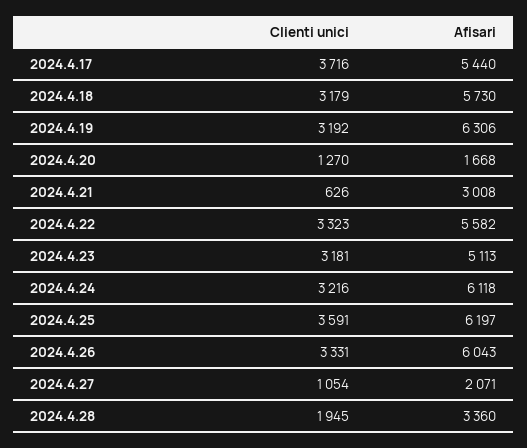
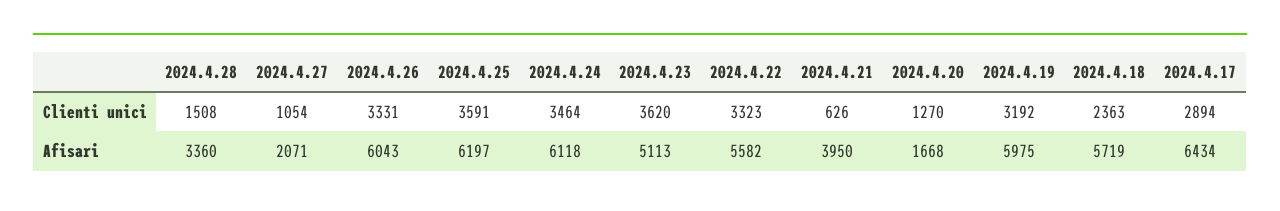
  {
    "Clienti unici": {
-     "2024.4.17": 3716,
+     "2024.4.17": 2894,
-     "2024.4.18": 3179,
+     "2024.4.18": 2363,
      "2024.4.19": 3192,
      "2024.4.20": 1270,
      "2024.4.21": 626,
      "2024.4.22": 3323,
-     "2024.4.23": 3181,
+     "2024.4.23": 3620,
-     "2024.4.24": 3216,
+     "2024.4.24": 3464,
      "2024.4.25": 3591,
      "2024.4.26": 3331,
      "2024.4.27": 1054,
-     "2024.4.28": 1945
+     "2024.4.28": 1508
    },
    "Afisari": {
-     "2024.4.17": 5440,
+     "2024.4.17": 6434,
-     "2024.4.18": 5730,
+     "2024.4.18": 5719,
-     "2024.4.19": 6306,
+     "2024.4.19": 5975,
      "2024.4.20": 1668,
-     "2024.4.21": 3008,
+     "2024.4.21": 3950,
      "2024.4.22": 5582,
      "2024.4.23": 5113,
      "2024.4.24": 6118,
      "2024.4.25": 6197,
      "2024.4.26": 6043,
      "2024.4.27": 2071,
      "2024.4.28": 3360
    }
  }

